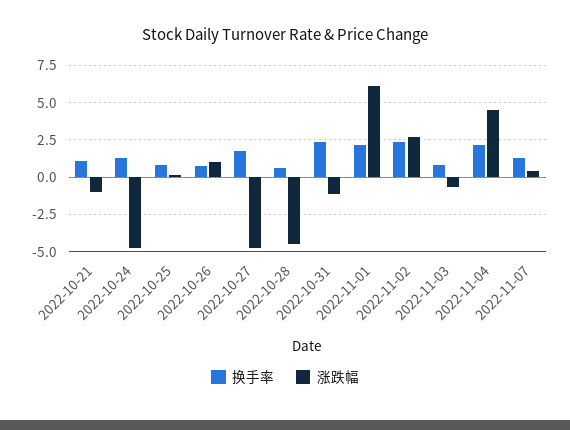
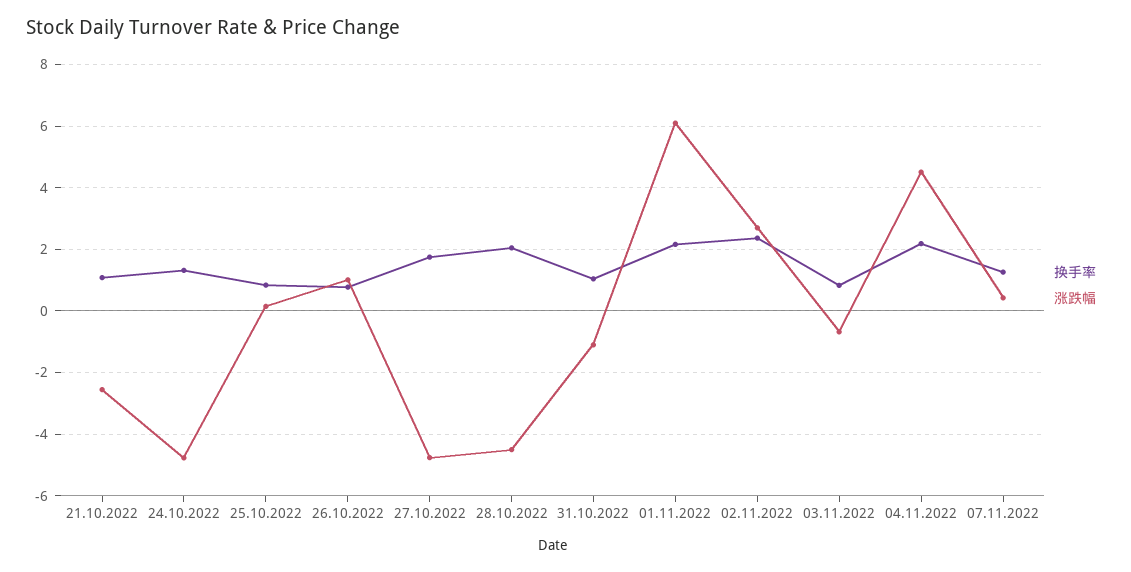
  {
    "换手率": {
      "2022-10-21": 1,
      "2022-10-24": 1.4,
      "2022-10-25": 0.8,
      "2022-10-26": 0.8,
      "2022-10-27": 1.8,
-     "2022-10-28": 0.5,
+     "2022-10-28": 2,
-     "2022-10-31": 2.5,
+     "2022-10-31": 1,
      "2022-11-01": 2.2,
      "2022-11-02": 2.4,
      "2022-11-03": 0.8,
      "2022-11-04": 2.2,
      "2022-11-07": 1.2
    },
    "涨跌幅": {
-     "2022-10-21": -1,
+     "2022-10-21": -2.6,
      "2022-10-24": -4.8,
      "2022-10-25": 0.2,
      "2022-10-26": 1,
      "2022-10-27": -4.8,
      "2022-10-28": -4.6,
      "2022-10-31": -1.2,
      "2022-11-01": 6,
      "2022-11-02": 2.6,
      "2022-11-03": -0.6,
      "2022-11-04": 4.6,
      "2022-11-07": 0.4
    }
  }

